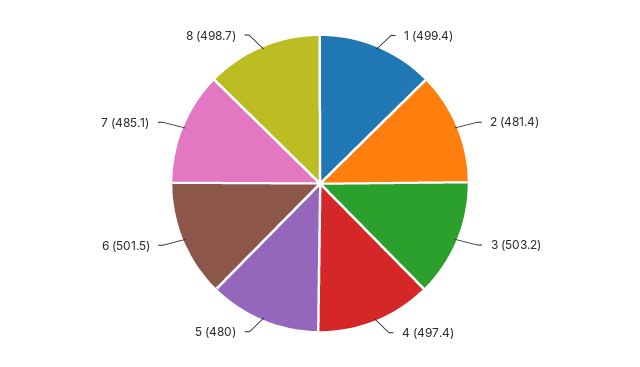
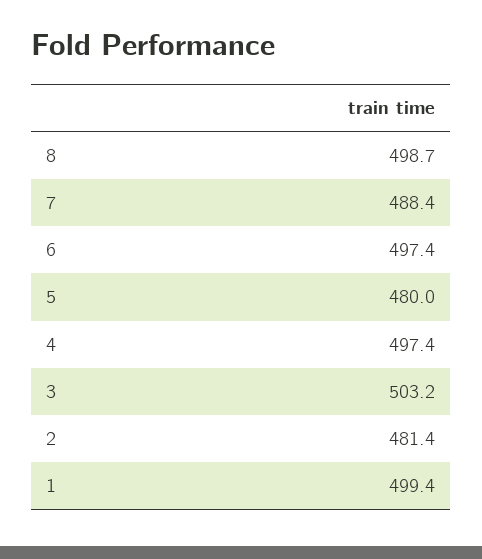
  {
    "1": 499.4,
    "2": 481.4,
    "3": 503.2,
    "4": 497.4,
    "5": 480,
-   "6": 501.5,
+   "6": 497.4,
-   "7": 485.1,
+   "7": 488.4,
    "8": 498.7
  }

